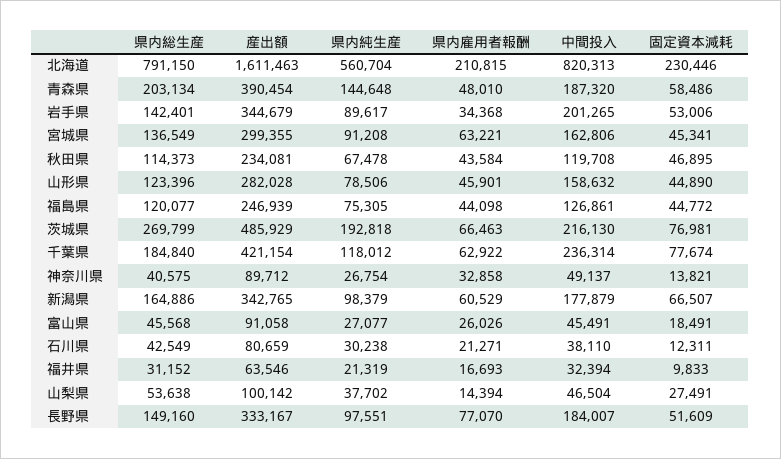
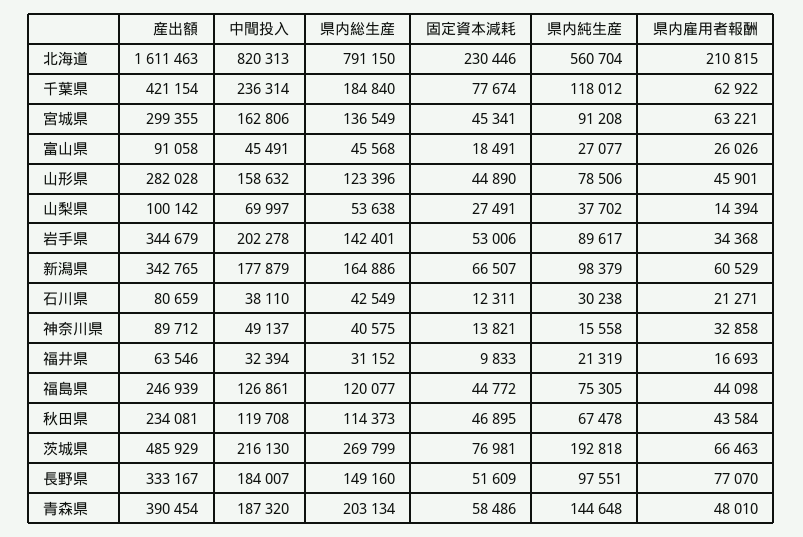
  {
    "県内総生産": {
      "北海道": 791150,
      "青森県": 203134,
      "岩手県": 142401,
      "宮城県": 136549,
      "秋田県": 114373,
      "山形県": 123396,
      "福島県": 120077,
      "茨城県": 269799,
      "千葉県": 184840,
      "神奈川県": 40575,
      "新潟県": 164886,
      "富山県": 45568,
      "石川県": 42549,
      "福井県": 31152,
      "山梨県": 53638,
      "長野県": 149160
    },
    "産出額": {
      "北海道": 1611463,
      "青森県": 390454,
      "岩手県": 344679,
      "宮城県": 299355,
      "秋田県": 234081,
      "山形県": 282028,
      "福島県": 246939,
      "茨城県": 485929,
      "千葉県": 421154,
      "神奈川県": 89712,
      "新潟県": 342765,
      "富山県": 91058,
      "石川県": 80659,
      "福井県": 63546,
      "山梨県": 100142,
      "長野県": 333167
    },
    "県内純生産": {
      "北海道": 560704,
      "青森県": 144648,
      "岩手県": 89617,
      "宮城県": 91208,
      "秋田県": 67478,
      "山形県": 78506,
      "福島県": 75305,
      "茨城県": 192818,
      "千葉県": 118012,
-     "神奈川県": 26754,
+     "神奈川県": 15558,
      "新潟県": 98379,
      "富山県": 27077,
      "石川県": 30238,
      "福井県": 21319,
      "山梨県": 37702,
      "長野県": 97551
    },
    "県内雇用者報酬": {
      "北海道": 210815,
      "青森県": 48010,
      "岩手県": 34368,
      "宮城県": 63221,
      "秋田県": 43584,
      "山形県": 45901,
      "福島県": 44098,
      "茨城県": 66463,
      "千葉県": 62922,
      "神奈川県": 32858,
      "新潟県": 60529,
      "富山県": 26026,
      "石川県": 21271,
      "福井県": 16693,
      "山梨県": 14394,
      "長野県": 77070
    },
    "中間投入": {
      "北海道": 820313,
      "青森県": 187320,
-     "岩手県": 201265,
+     "岩手県": 202278,
      "宮城県": 162806,
      "秋田県": 119708,
      "山形県": 158632,
      "福島県": 126861,
      "茨城県": 216130,
      "千葉県": 236314,
      "神奈川県": 49137,
      "新潟県": 177879,
      "富山県": 45491,
      "石川県": 38110,
      "福井県": 32394,
-     "山梨県": 46504,
+     "山梨県": 69997,
      "長野県": 184007
    },
    "固定資本減耗": {
      "北海道": 230446,
      "青森県": 58486,
      "岩手県": 53006,
      "宮城県": 45341,
      "秋田県": 46895,
      "山形県": 44890,
      "福島県": 44772,
      "茨城県": 76981,
      "千葉県": 77674,
      "神奈川県": 13821,
      "新潟県": 66507,
      "富山県": 18491,
      "石川県": 12311,
      "福井県": 9833,
      "山梨県": 27491,
      "長野県": 51609
    }
  }

